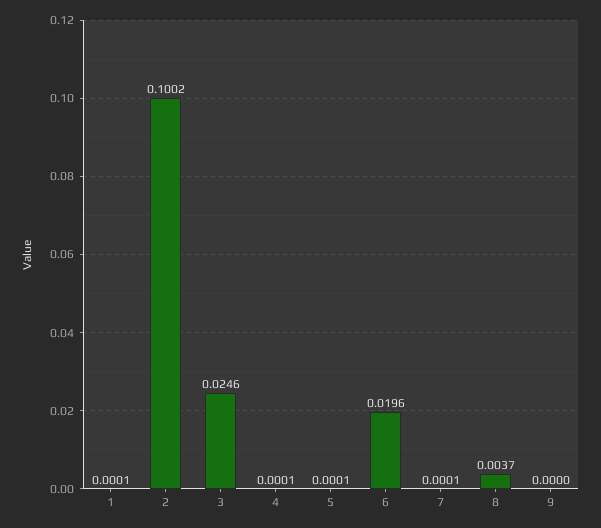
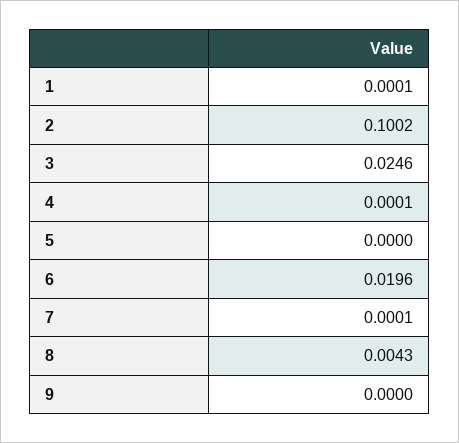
  {
    "1": 0.0001,
    "2": 0.1002,
    "3": 0.0246,
    "4": 0.0001,
-   "5": 0.0001,
+   "5": 0,
    "6": 0.0196,
    "7": 0.0001,
-   "8": 0.0037,
+   "8": 0.0043,
    "9": 0
  }

